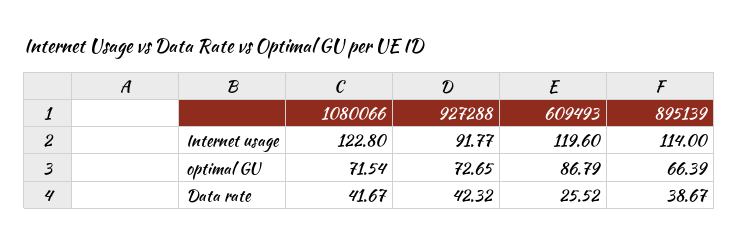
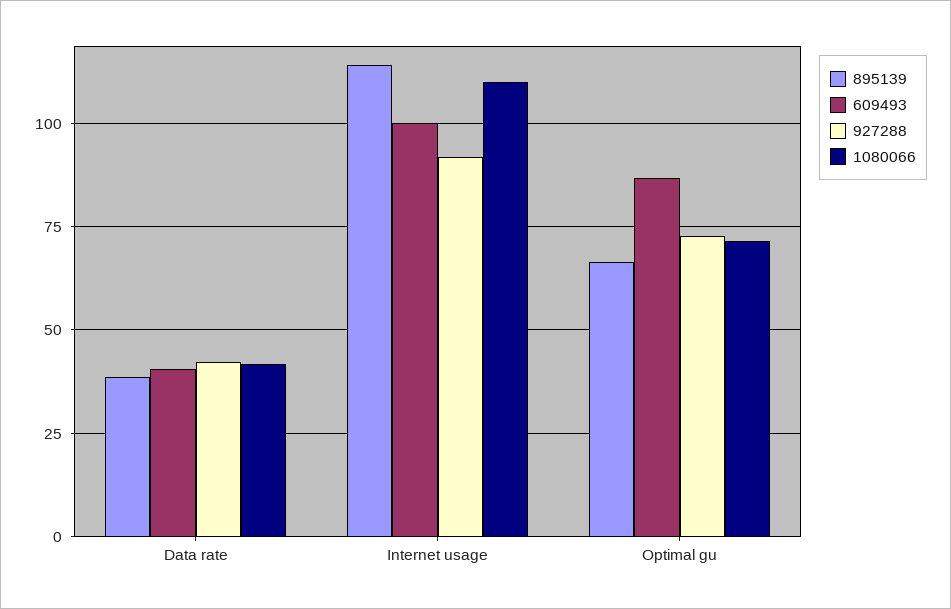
  {
    "1080066": {
-     "Internet usage": 122.8,
+     "Internet usage": 110,
      "optimal GU": 71.54,
      "Data rate": 41.67
    },
    "927288": {
      "Internet usage": 91.77,
      "optimal GU": 72.65,
      "Data rate": 42.32
    },
    "609493": {
-     "Internet usage": 119.6,
+     "Internet usage": 100,
      "optimal GU": 86.79,
-     "Data rate": 25.52
+     "Data rate": 40
    },
    "895139": {
      "Internet usage": 114,
      "optimal GU": 66.39,
      "Data rate": 38.67
    }
  }

